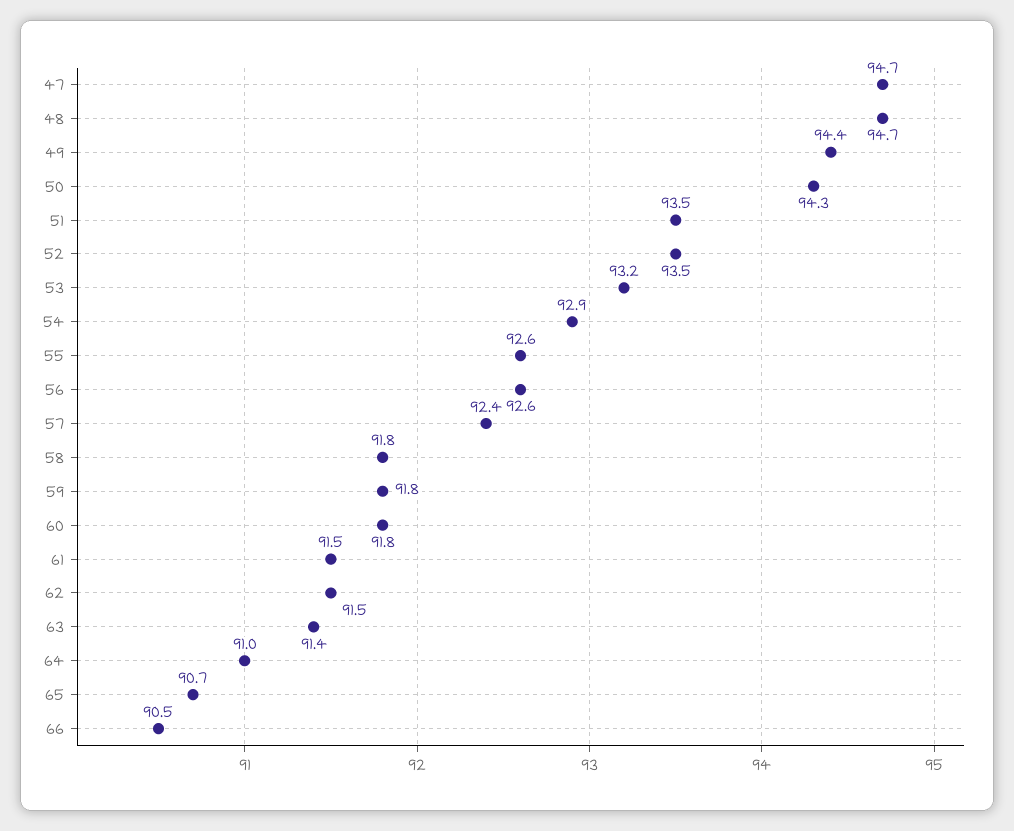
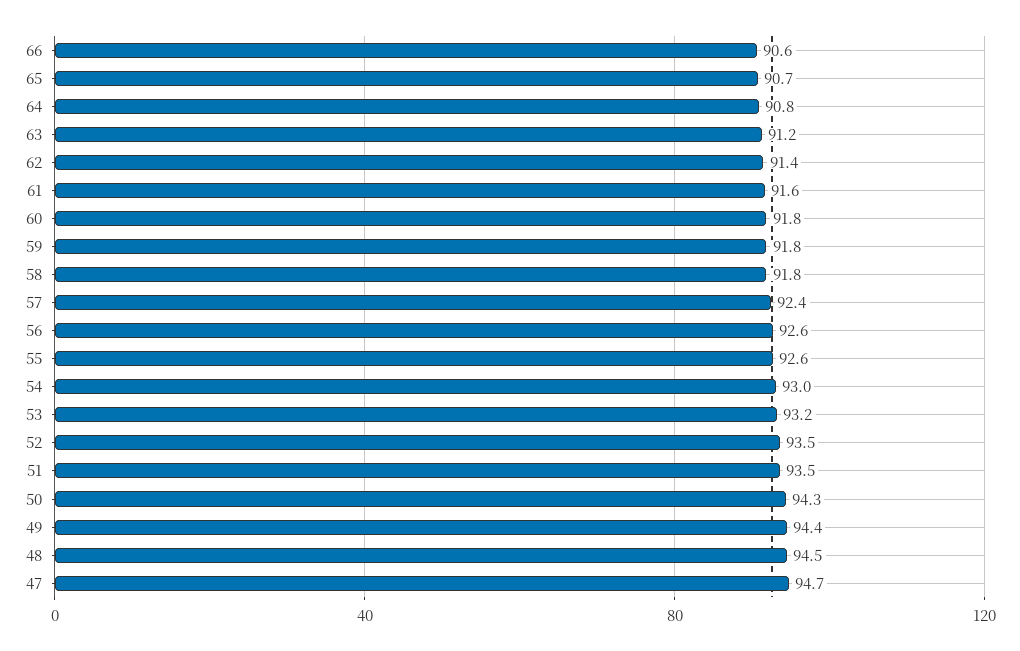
  {
    "47": 94.7,
-   "48": 94.7,
+   "48": 94.5,
    "49": 94.4,
    "50": 94.3,
    "51": 93.5,
    "52": 93.5,
    "53": 93.2,
-   "54": 92.9,
+   "54": 93,
    "55": 92.6,
    "56": 92.6,
    "57": 92.4,
    "58": 91.8,
    "59": 91.8,
    "60": 91.8,
-   "61": 91.5,
+   "61": 91.6,
-   "62": 91.5,
+   "62": 91.4,
-   "63": 91.4,
+   "63": 91.2,
-   "64": 91,
+   "64": 90.8,
    "65": 90.7,
-   "66": 90.5
+   "66": 90.6
  }

